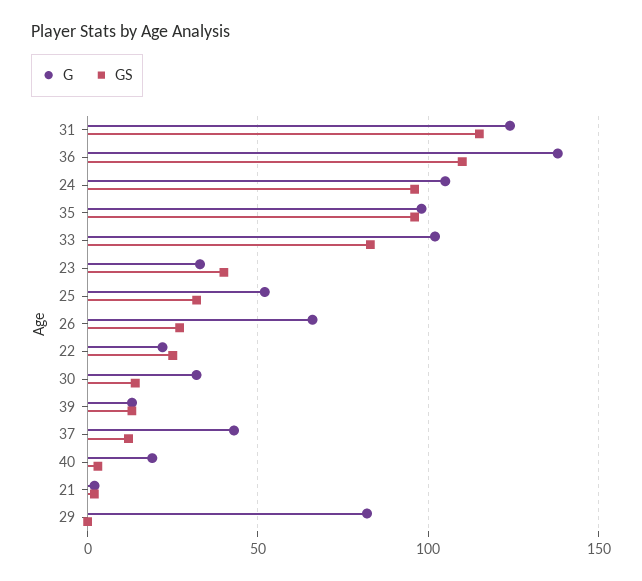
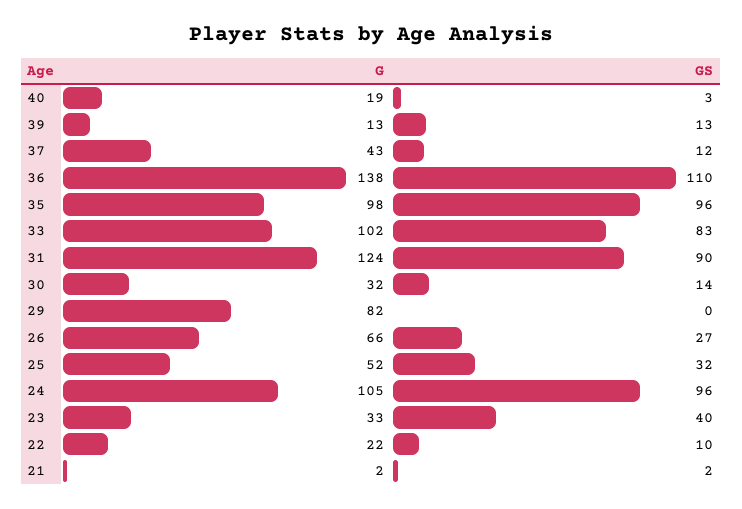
  {
    "G": {
      "31": 124,
      "36": 138,
      "24": 105,
      "35": 98,
      "33": 102,
      "23": 33,
      "25": 52,
      "26": 66,
      "22": 22,
      "30": 32,
      "39": 13,
      "37": 43,
      "40": 19,
      "21": 2,
      "29": 82
    },
    "GS": {
-     "31": 115,
+     "31": 90,
      "36": 110,
      "24": 96,
      "35": 96,
      "33": 83,
      "23": 40,
      "25": 32,
      "26": 27,
-     "22": 25,
+     "22": 10,
      "30": 14,
      "39": 13,
      "37": 12,
      "40": 3,
      "21": 2,
      "29": 0
    }
  }

